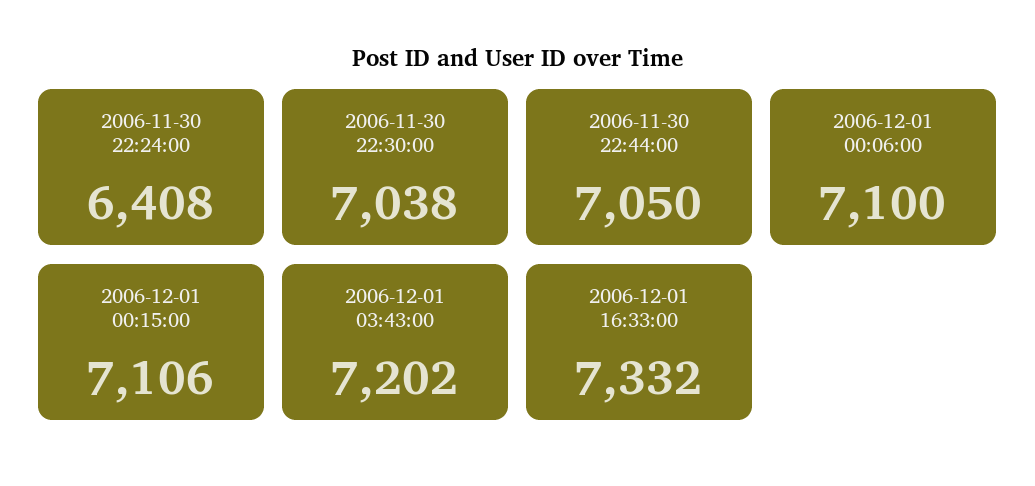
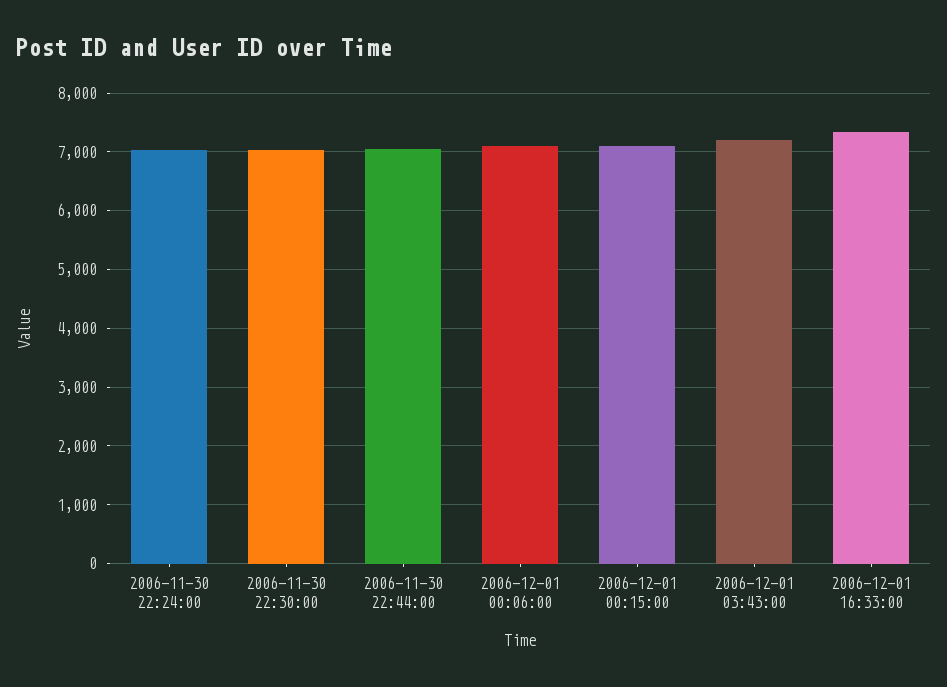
  {
-   "2006-11-30 22:24:00": 6408,
+   "2006-11-30 22:24:00": 7000,
    "2006-11-30 22:30:00": 7038,
    "2006-11-30 22:44:00": 7050,
    "2006-12-01 00:06:00": 7100,
    "2006-12-01 00:15:00": 7106,
    "2006-12-01 03:43:00": 7202,
    "2006-12-01 16:33:00": 7332
  }

